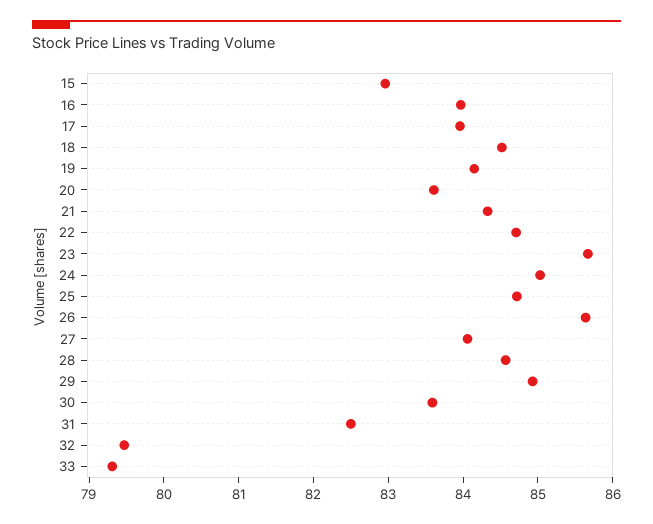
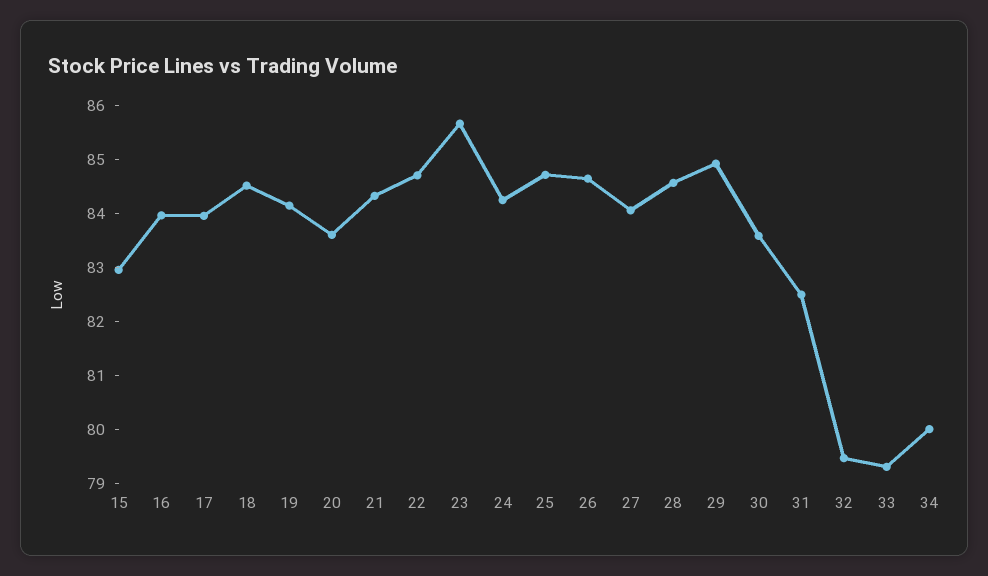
  {
    "15": 83,
    "16": 84,
    "17": 84,
    "18": 84.6,
    "19": 84.2,
    "20": 83.6,
    "21": 84.4,
    "22": 84.8,
    "23": 85.6,
-   "24": 85,
+   "24": 84.2,
    "25": 84.8,
-   "26": 85.6,
+   "26": 84.6,
    "27": 84,
    "28": 84.6,
    "29": 85,
    "30": 83.6,
    "31": 82.6,
    "32": 79.4,
-   "33": 79.4
+   "33": 79.4,
+   "34": 80
  }

